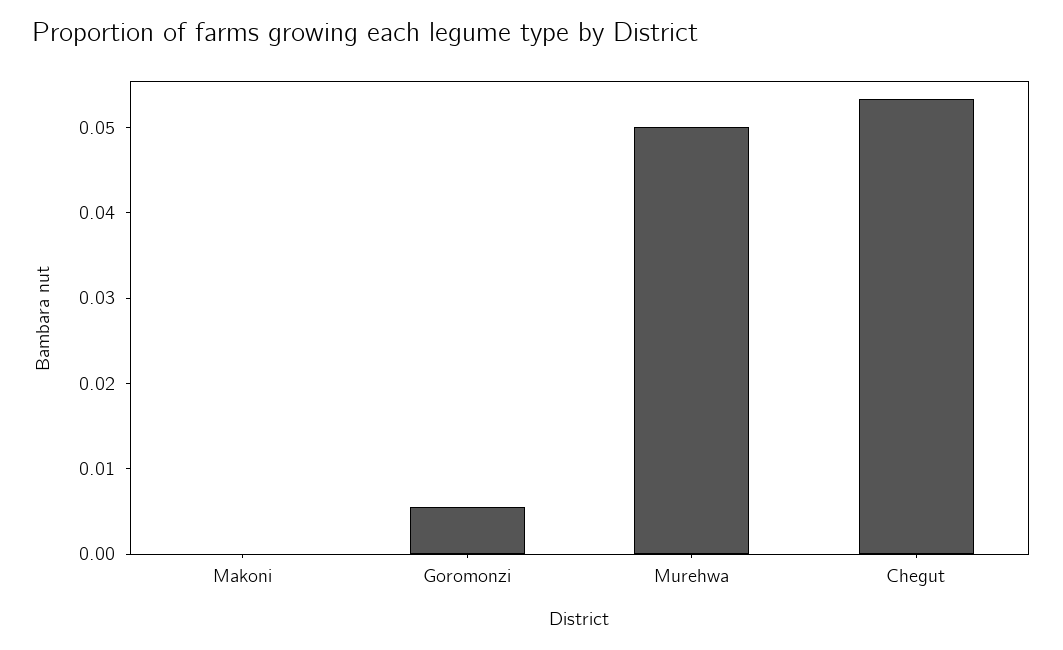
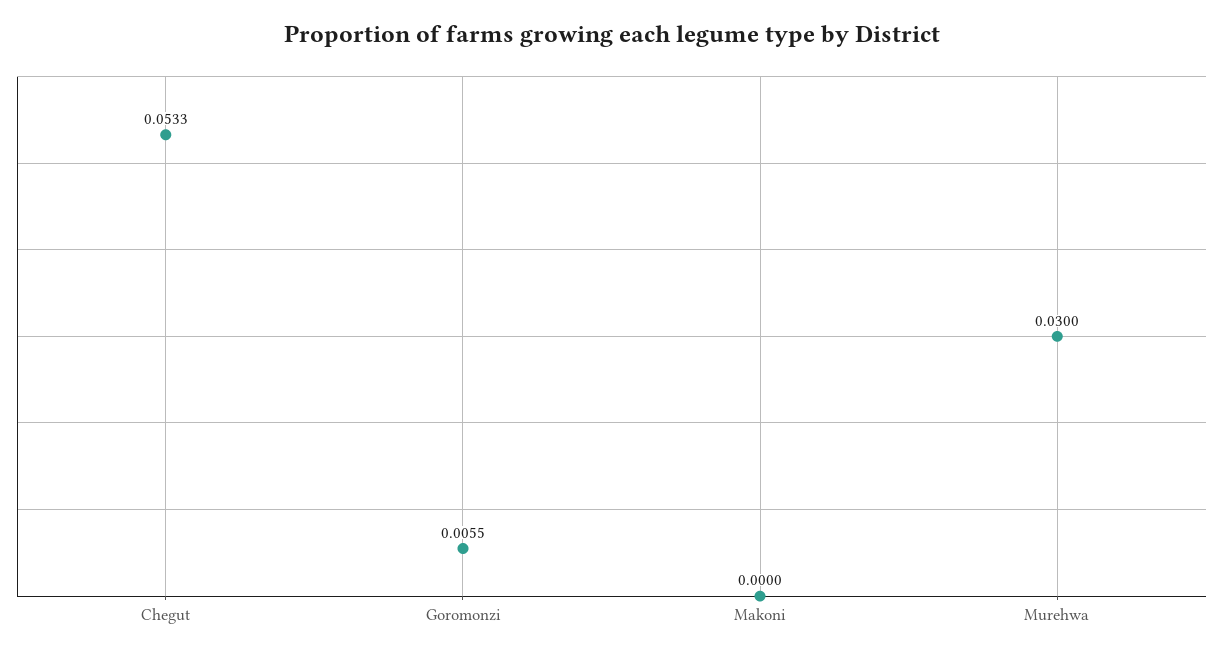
  {
    "Makoni": 0,
    "Goromonzi": 0.0055,
-   "Murehwa": 0.05,
+   "Murehwa": 0.03,
    "Chegut": 0.0533
  }

